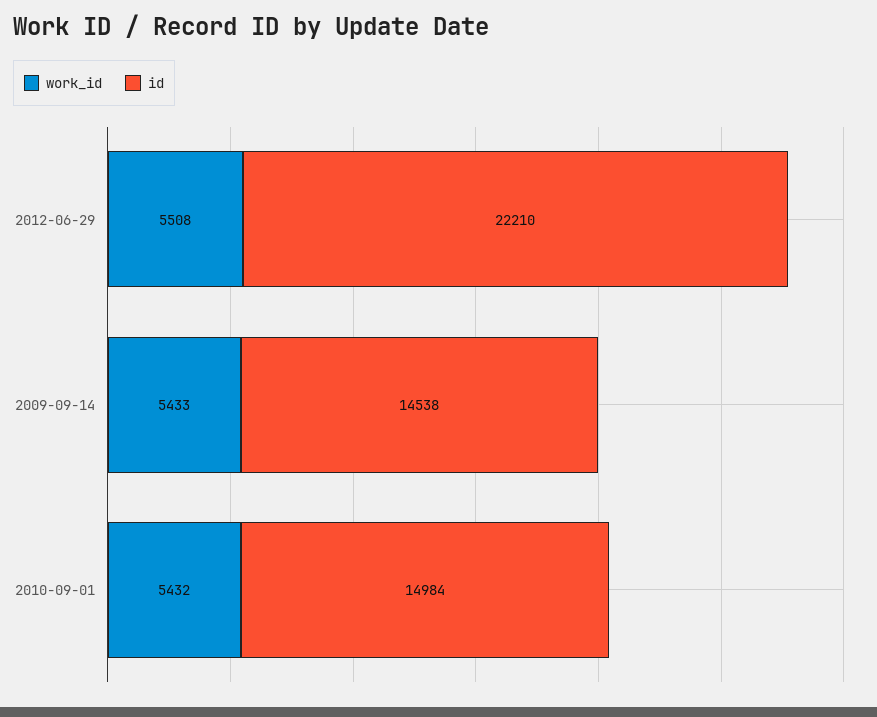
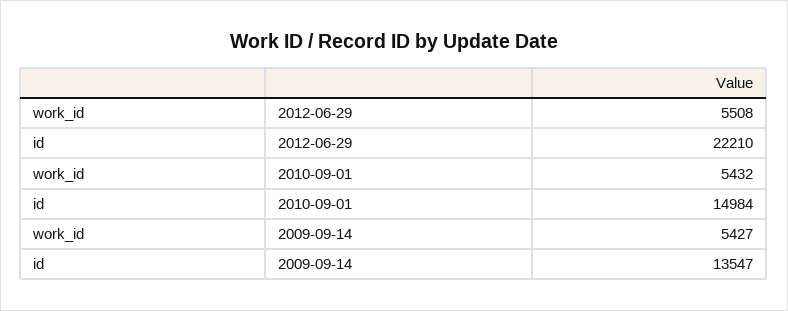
  {
    "work_id": {
      "2012-06-29": 5508,
-     "2009-09-14": 5433,
+     "2009-09-14": 5427,
      "2010-09-01": 5432
    },
    "id": {
      "2012-06-29": 22210,
-     "2009-09-14": 14538,
+     "2009-09-14": 13547,
      "2010-09-01": 14984
    }
  }

